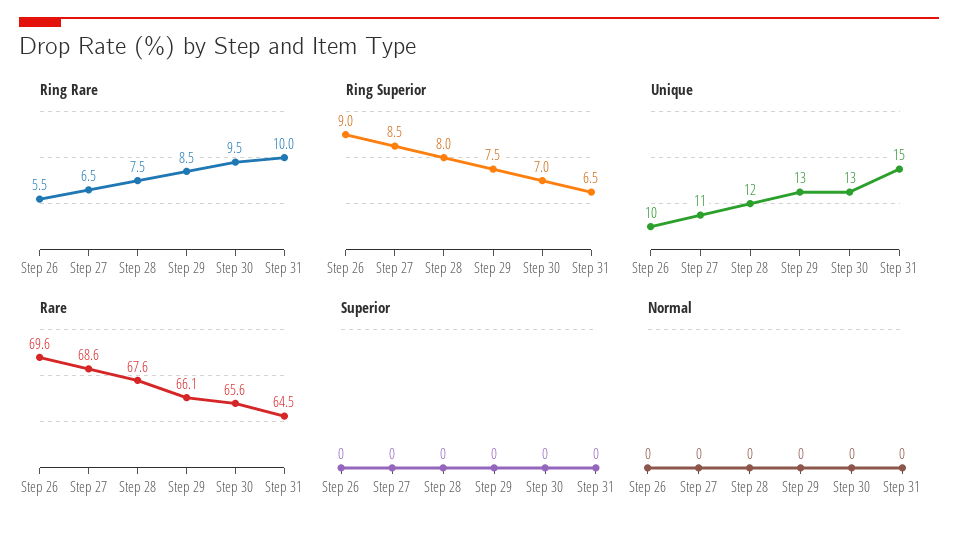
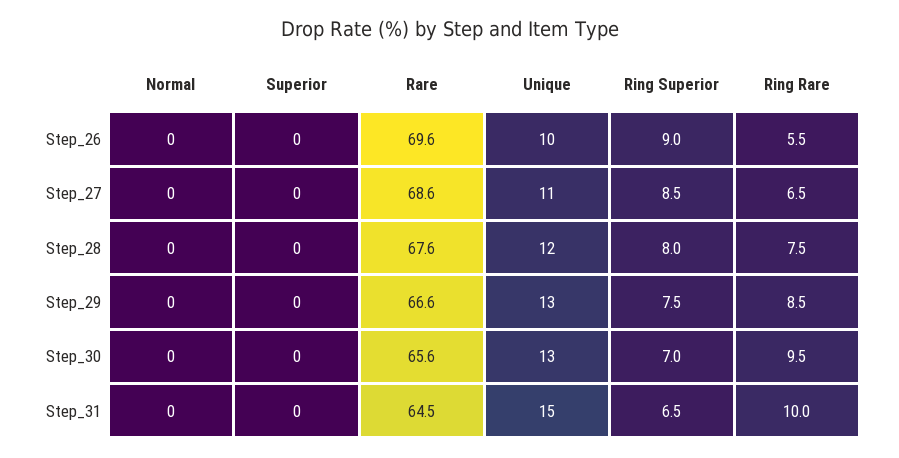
  {
    "Ring Rare": {
      "Step 26": 5.5,
      "Step 27": 6.5,
      "Step 28": 7.5,
      "Step 29": 8.5,
      "Step 30": 9.5,
      "Step 31": 10
    },
    "Ring Superior": {
      "Step 26": 9,
      "Step 27": 8.5,
      "Step 28": 8,
      "Step 29": 7.5,
      "Step 30": 7,
      "Step 31": 6.5
    },
    "Unique": {
      "Step 26": 10,
      "Step 27": 11,
      "Step 28": 12,
      "Step 29": 13,
      "Step 30": 13,
      "Step 31": 15
    },
    "Rare": {
      "Step 26": 69.6,
      "Step 27": 68.6,
      "Step 28": 67.6,
-     "Step 29": 66.1,
+     "Step 29": 66.6,
      "Step 30": 65.6,
      "Step 31": 64.5
    },
    "Superior": {
      "Step 26": 0,
      "Step 27": 0,
      "Step 28": 0,
      "Step 29": 0,
      "Step 30": 0,
      "Step 31": 0
    },
    "Normal": {
      "Step 26": 0,
      "Step 27": 0,
      "Step 28": 0,
      "Step 29": 0,
      "Step 30": 0,
      "Step 31": 0
    }
  }

